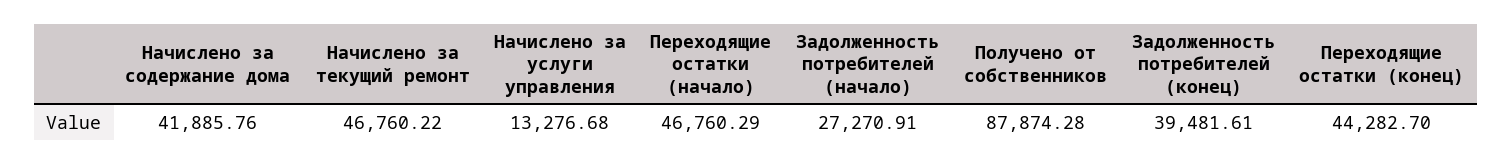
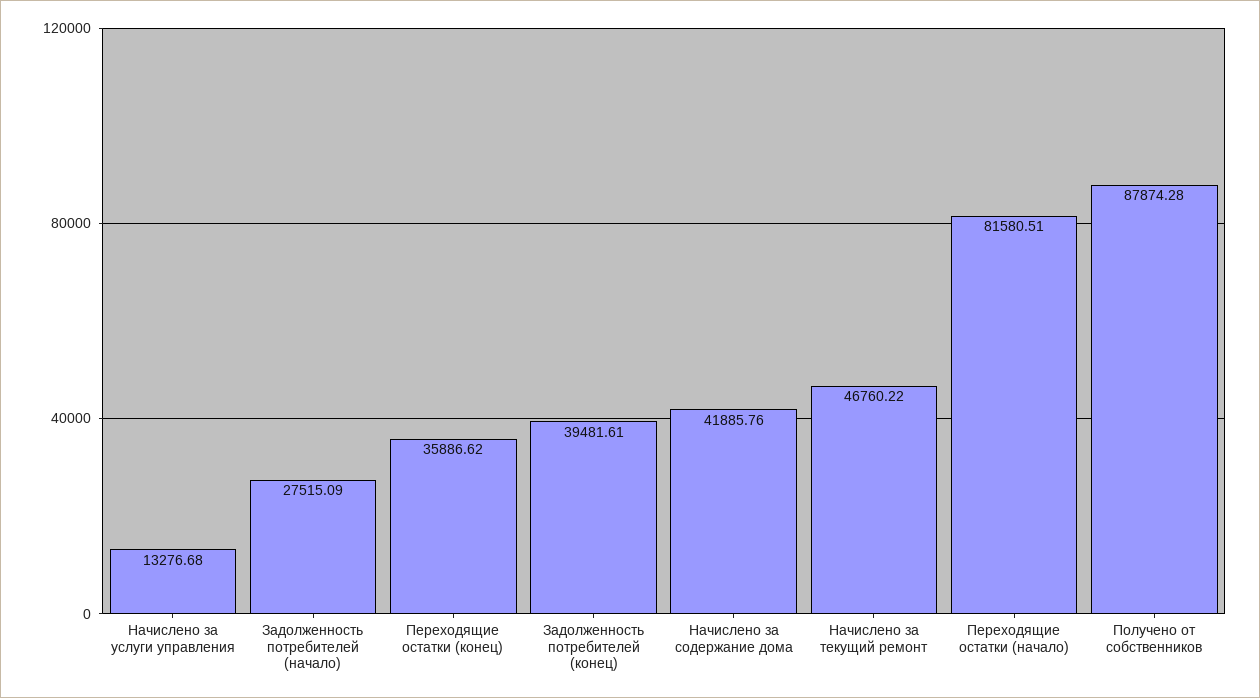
  {
    "Начислено за содержание дома": 41885.76,
    "Начислено за текущий ремонт": 46760.22,
    "Начислено за услуги управления": 13276.68,
-   "Переходящие остатки (начало)": 46760.29,
+   "Переходящие остатки (начало)": 81580.51,
-   "Задолженность потребителей (начало)": 27270.91,
+   "Задолженность потребителей (начало)": 27515.09,
    "Получено от собственников": 87874.28,
    "Задолженность потребителей (конец)": 39481.61,
-   "Переходящие остатки (конец)": 44282.7
+   "Переходящие остатки (конец)": 35886.62
  }

